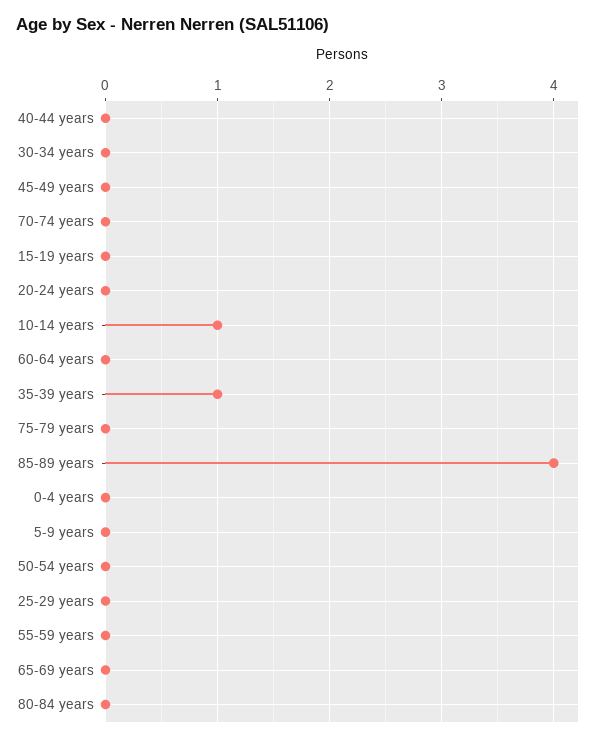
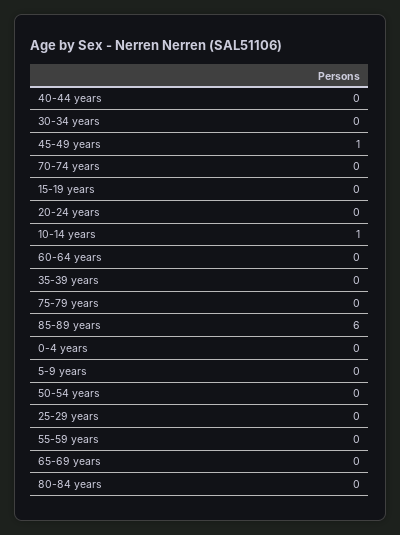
  {
    "40-44 years": 0,
    "30-34 years": 0,
-   "45-49 years": 0,
+   "45-49 years": 1,
    "70-74 years": 0,
    "15-19 years": 0,
    "20-24 years": 0,
    "10-14 years": 1,
    "60-64 years": 0,
-   "35-39 years": 1,
+   "35-39 years": 0,
    "75-79 years": 0,
-   "85-89 years": 4,
+   "85-89 years": 6,
    "0-4 years": 0,
    "5-9 years": 0,
    "50-54 years": 0,
    "25-29 years": 0,
    "55-59 years": 0,
    "65-69 years": 0,
    "80-84 years": 0
  }

